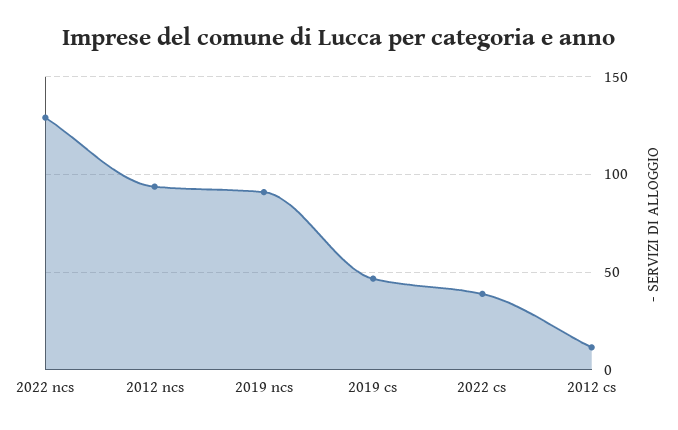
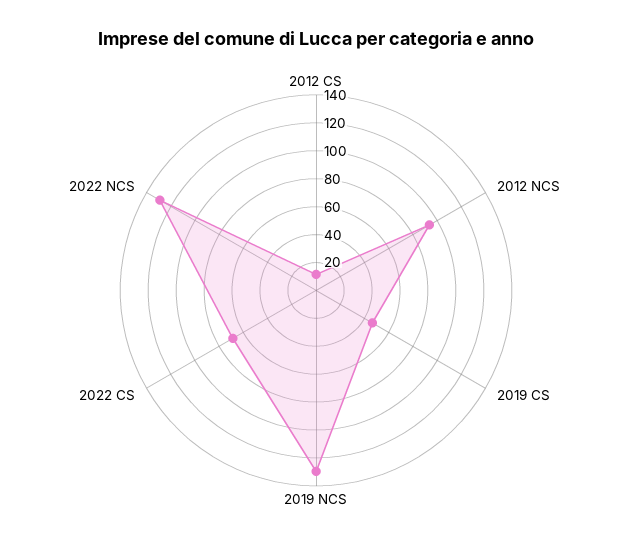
  {
    "2022 ncs": 130,
    "2012 ncs": 95,
-   "2019 ncs": 90,
+   "2019 ncs": 130,
    "2019 cs": 45,
-   "2022 cs": 40,
+   "2022 cs": 70,
    "2012 cs": 10
  }

